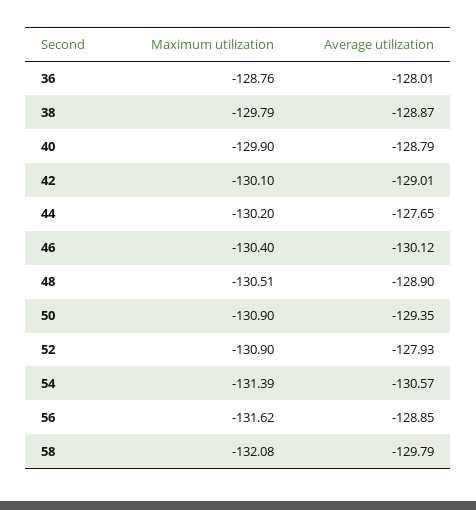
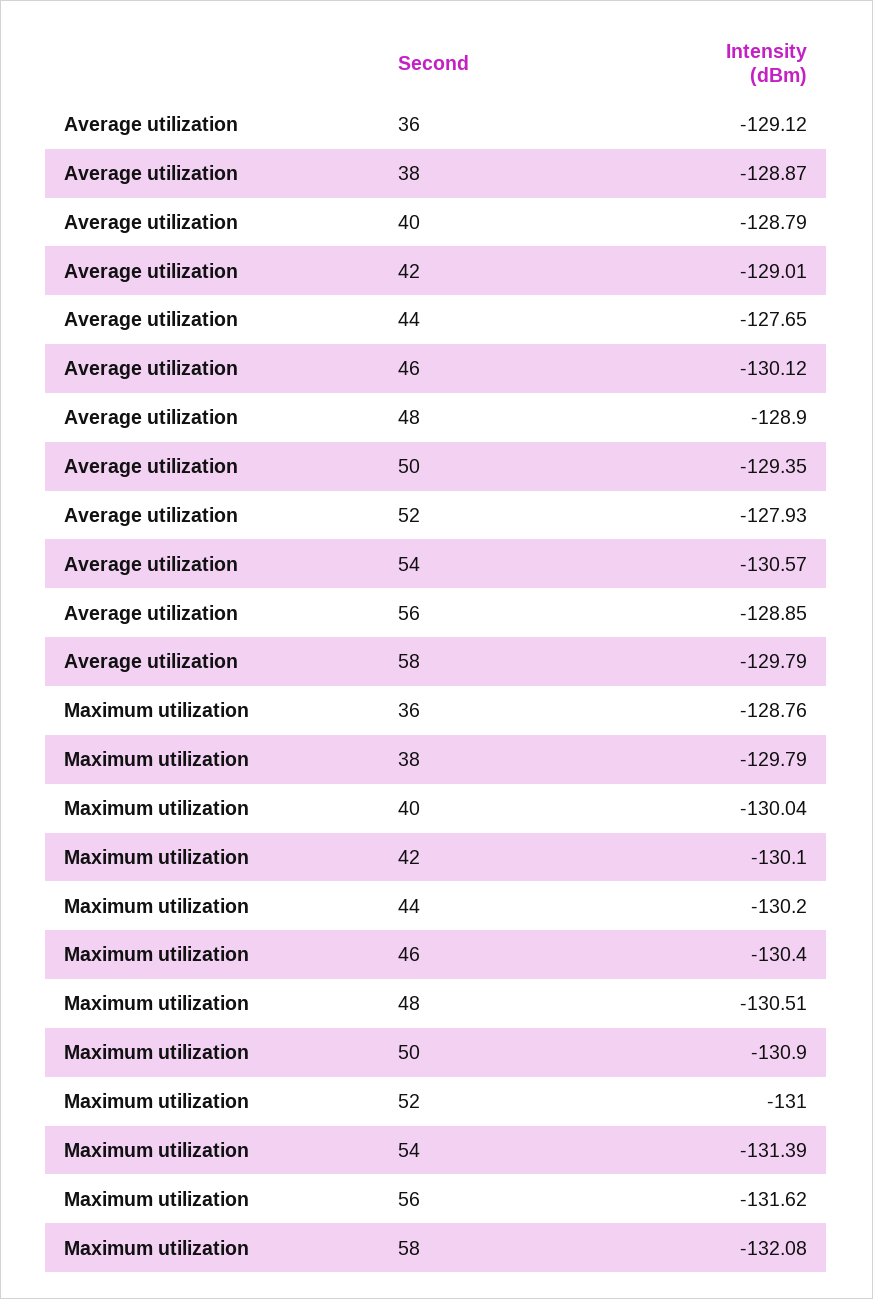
  {
    "Maximum utilization": {
      "36": -128.76,
      "38": -129.79,
-     "40": -129.9,
+     "40": -130.04,
      "42": -130.1,
      "44": -130.2,
      "46": -130.4,
      "48": -130.51,
      "50": -130.9,
-     "52": -130.9,
+     "52": -131,
      "54": -131.39,
      "56": -131.62,
      "58": -132.08
    },
    "Average utilization": {
-     "36": -128.01,
+     "36": -129.12,
      "38": -128.87,
      "40": -128.79,
      "42": -129.01,
      "44": -127.65,
      "46": -130.12,
      "48": -128.9,
      "50": -129.35,
      "52": -127.93,
      "54": -130.57,
      "56": -128.85,
      "58": -129.79
    }
  }

